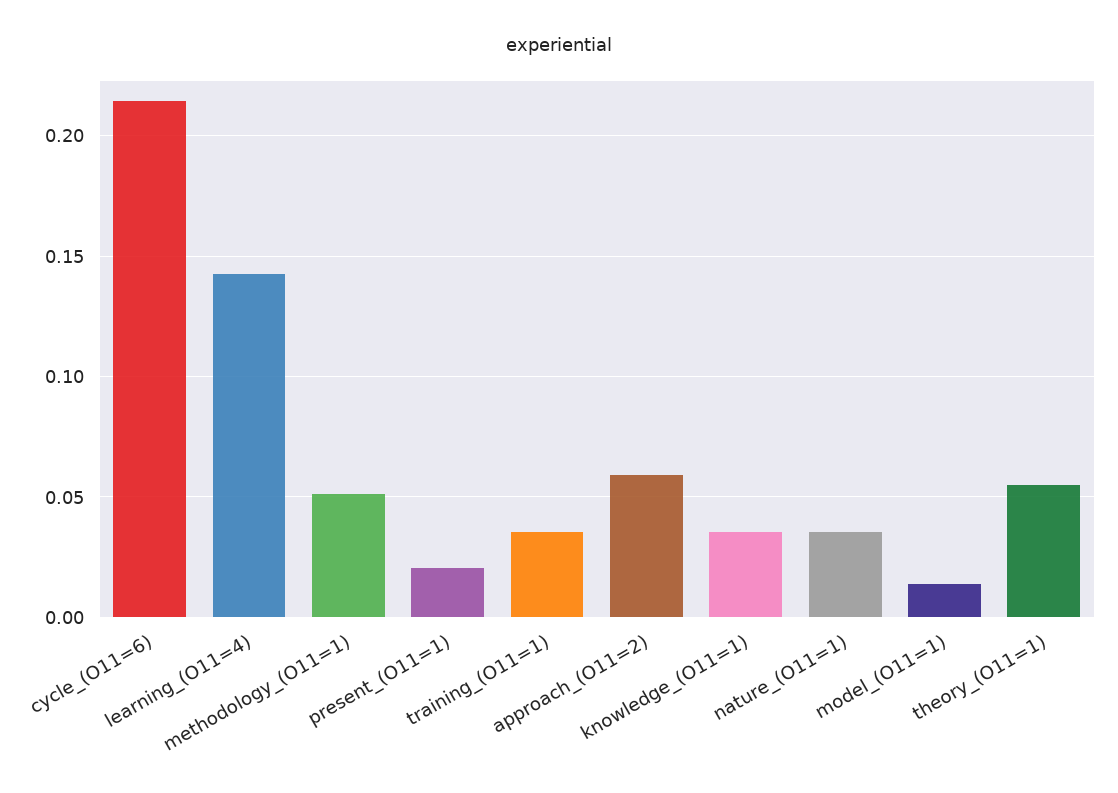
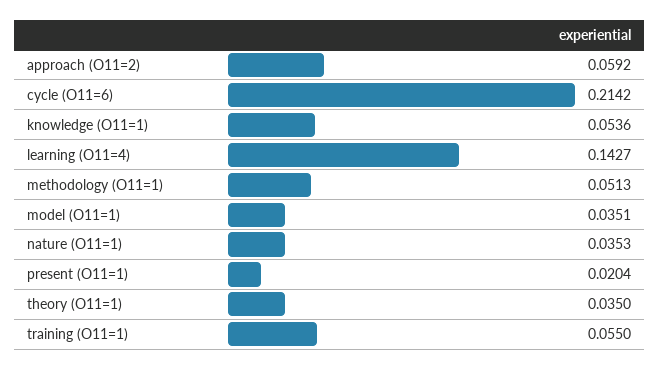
  {
    "cycle_(O11=6)": 0.2142,
    "learning_(O11=4)": 0.1427,
    "methodology_(O11=1)": 0.0513,
    "present_(O11=1)": 0.0204,
-   "training_(O11=1)": 0.035,
+   "training_(O11=1)": 0.055,
    "approach_(O11=2)": 0.0592,
-   "knowledge_(O11=1)": 0.035,
+   "knowledge_(O11=1)": 0.0536,
    "nature_(O11=1)": 0.0353,
-   "model_(O11=1)": 0.015,
+   "model_(O11=1)": 0.0351,
-   "theory_(O11=1)": 0.055
+   "theory_(O11=1)": 0.035
  }

